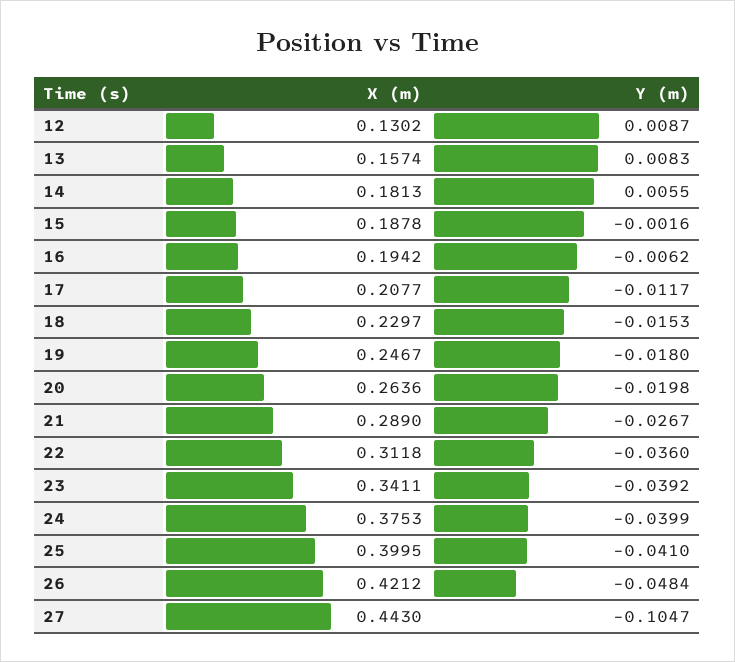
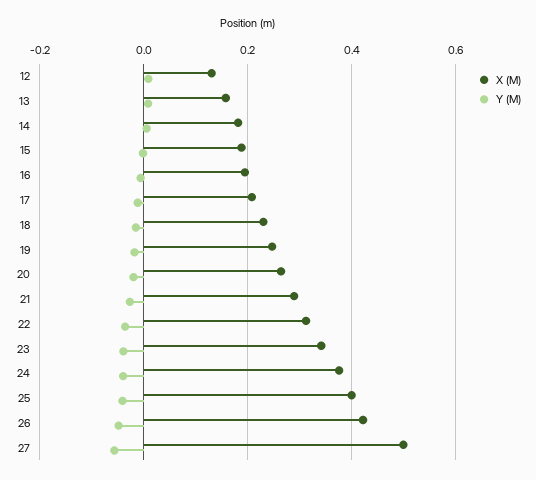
  {
    "X (m)": {
      "12": 0.1302,
      "13": 0.1574,
      "14": 0.1813,
      "15": 0.1878,
      "16": 0.1942,
      "17": 0.2077,
      "18": 0.2297,
      "19": 0.2467,
      "20": 0.2636,
      "21": 0.289,
      "22": 0.3118,
      "23": 0.3411,
      "24": 0.3753,
      "25": 0.3995,
      "26": 0.4212,
-     "27": 0.443
+     "27": 0.5
    },
    "Y (m)": {
      "12": 0.0087,
      "13": 0.0083,
      "14": 0.0055,
      "15": -0.0016,
      "16": -0.0062,
      "17": -0.0117,
      "18": -0.0153,
      "19": -0.018,
      "20": -0.0198,
      "21": -0.0267,
      "22": -0.036,
      "23": -0.0392,
      "24": -0.0399,
      "25": -0.041,
      "26": -0.0484,
-     "27": -0.1047
+     "27": -0.06
    }
  }

